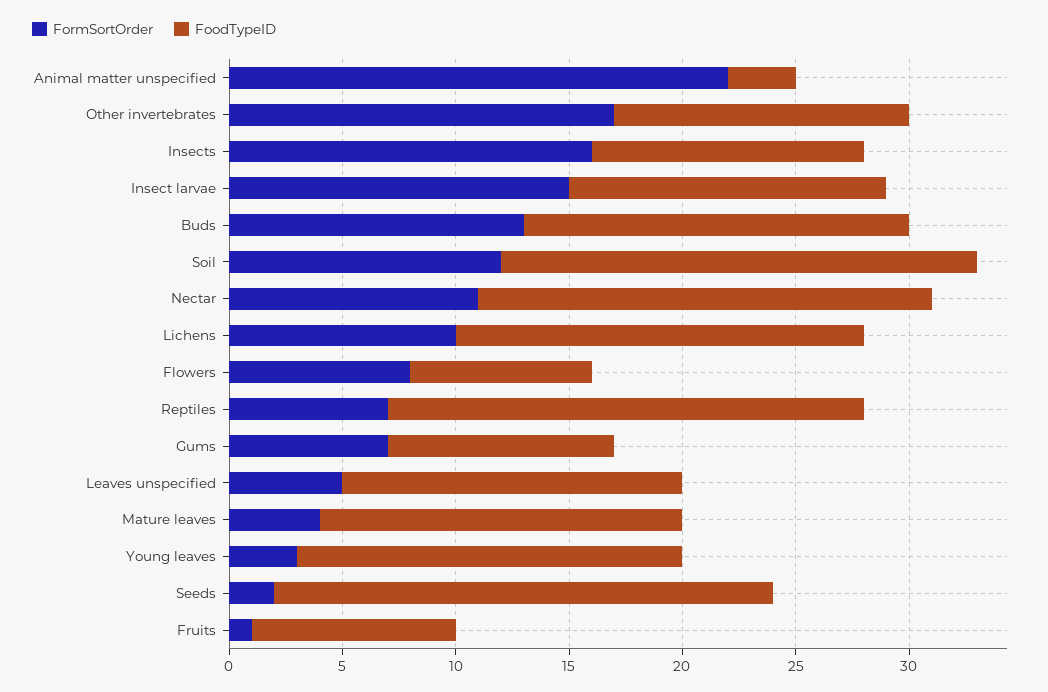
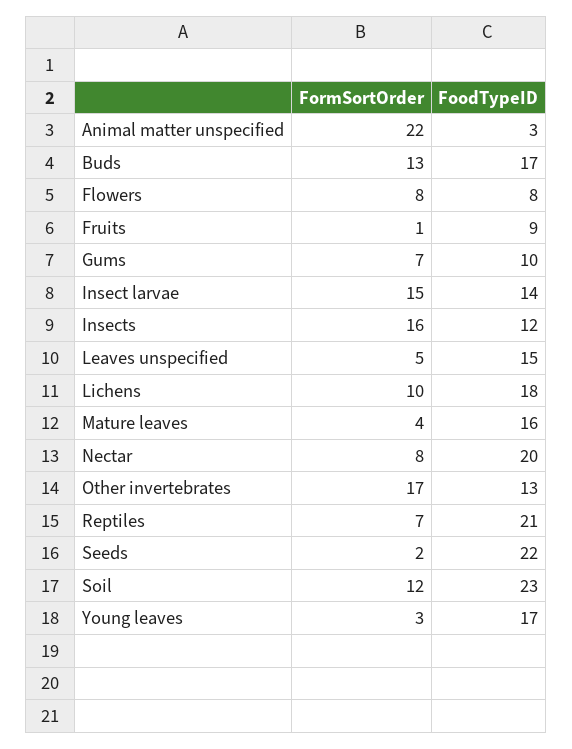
  {
    "FormSortOrder": {
      "Animal matter unspecified": 22,
      "Other invertebrates": 17,
      "Insects": 16,
      "Insect larvae": 15,
      "Buds": 13,
      "Soil": 12,
-     "Nectar": 11,
+     "Nectar": 8,
      "Lichens": 10,
      "Flowers": 8,
      "Reptiles": 7,
      "Gums": 7,
      "Leaves unspecified": 5,
      "Mature leaves": 4,
      "Young leaves": 3,
      "Seeds": 2,
      "Fruits": 1
    },
    "FoodTypeID": {
      "Animal matter unspecified": 3,
      "Other invertebrates": 13,
      "Insects": 12,
      "Insect larvae": 14,
      "Buds": 17,
-     "Soil": 21,
+     "Soil": 23,
      "Nectar": 20,
      "Lichens": 18,
      "Flowers": 8,
      "Reptiles": 21,
      "Gums": 10,
      "Leaves unspecified": 15,
      "Mature leaves": 16,
      "Young leaves": 17,
      "Seeds": 22,
      "Fruits": 9
    }
  }

